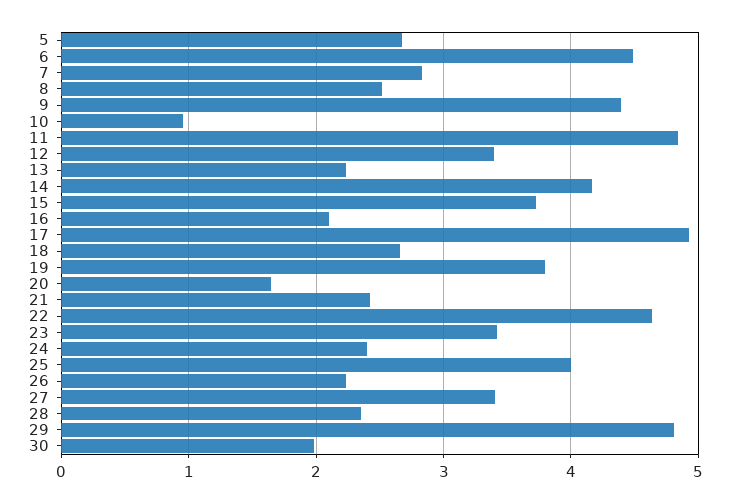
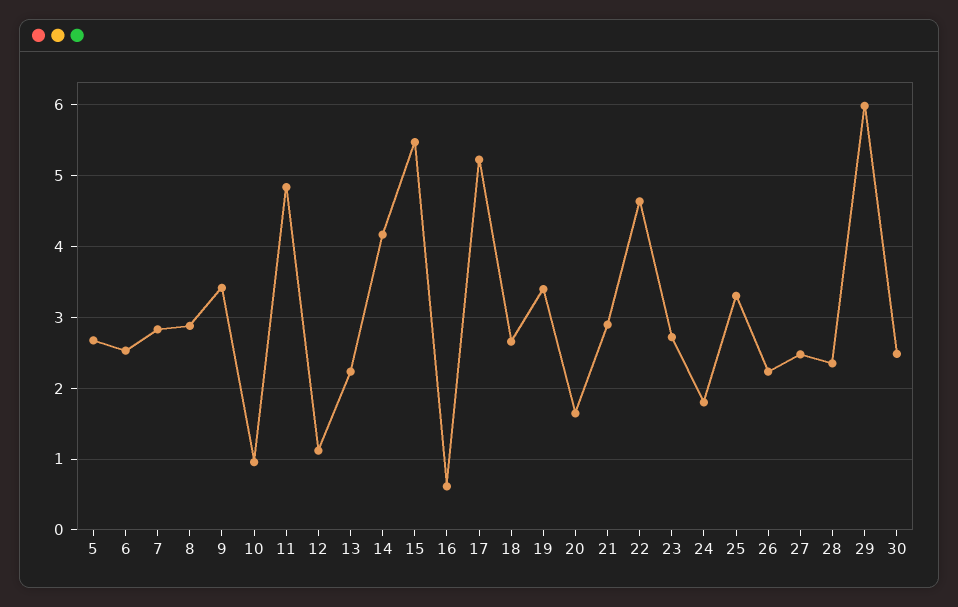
  {
    "5": 2.7,
-   "6": 4.5,
+   "6": 2.5,
    "7": 2.8,
-   "8": 2.5,
+   "8": 2.9,
-   "9": 4.4,
+   "9": 3.4,
    "10": 1,
    "11": 4.8,
-   "12": 3.4,
+   "12": 1.1,
    "13": 2.2,
    "14": 4.2,
-   "15": 3.7,
+   "15": 5.5,
-   "16": 2.1,
+   "16": 0.6,
-   "17": 4.9,
+   "17": 5.2,
    "18": 2.7,
-   "19": 3.8,
+   "19": 3.4,
    "20": 1.6,
-   "21": 2.4,
+   "21": 2.9,
    "22": 4.6,
-   "23": 3.4,
+   "23": 2.7,
-   "24": 2.4,
+   "24": 1.8,
-   "25": 4,
+   "25": 3.3,
    "26": 2.2,
-   "27": 3.4,
+   "27": 2.5,
    "28": 2.4,
-   "29": 4.8,
+   "29": 6,
-   "30": 2
+   "30": 2.5
  }

